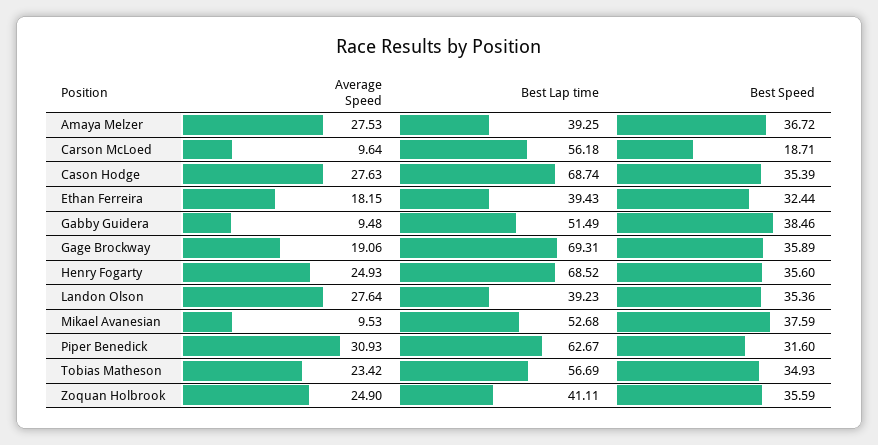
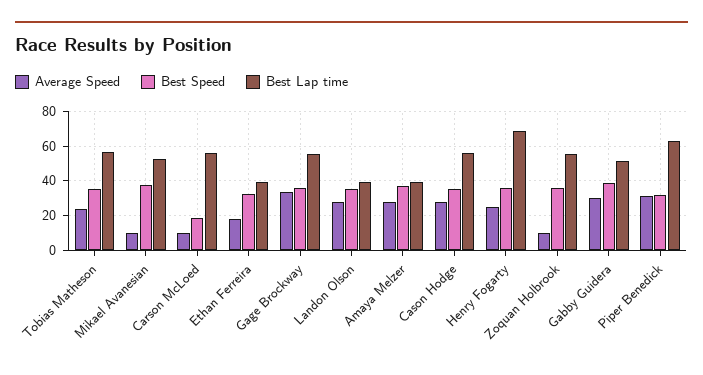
  {
    "Average Speed": {
      "Amaya Melzer": 27.53,
      "Carson McLoed": 9.64,
      "Cason Hodge": 27.63,
      "Ethan Ferreira": 18.15,
-     "Gabby Guidera": 9.48,
+     "Gabby Guidera": 30,
-     "Gage Brockway": 19.06,
+     "Gage Brockway": 35,
      "Henry Fogarty": 24.93,
      "Landon Olson": 27.64,
      "Mikael Avanesian": 9.53,
      "Piper Benedick": 30.93,
      "Tobias Matheson": 23.42,
-     "Zoquan Holbrook": 24.9
+     "Zoquan Holbrook": 10
    },
    "Best Lap time": {
      "Amaya Melzer": 39.25,
      "Carson McLoed": 56.18,
-     "Cason Hodge": 68.74,
+     "Cason Hodge": 55,
      "Ethan Ferreira": 39.43,
      "Gabby Guidera": 51.49,
-     "Gage Brockway": 69.31,
+     "Gage Brockway": 55,
      "Henry Fogarty": 68.52,
      "Landon Olson": 39.23,
      "Mikael Avanesian": 52.68,
      "Piper Benedick": 62.67,
      "Tobias Matheson": 56.69,
-     "Zoquan Holbrook": 41.11
+     "Zoquan Holbrook": 55
    },
    "Best Speed": {
      "Amaya Melzer": 36.72,
      "Carson McLoed": 18.71,
      "Cason Hodge": 35.39,
      "Ethan Ferreira": 32.44,
      "Gabby Guidera": 38.46,
      "Gage Brockway": 35.89,
      "Henry Fogarty": 35.6,
      "Landon Olson": 35.36,
      "Mikael Avanesian": 37.59,
      "Piper Benedick": 31.6,
      "Tobias Matheson": 34.93,
      "Zoquan Holbrook": 35.59
    }
  }

